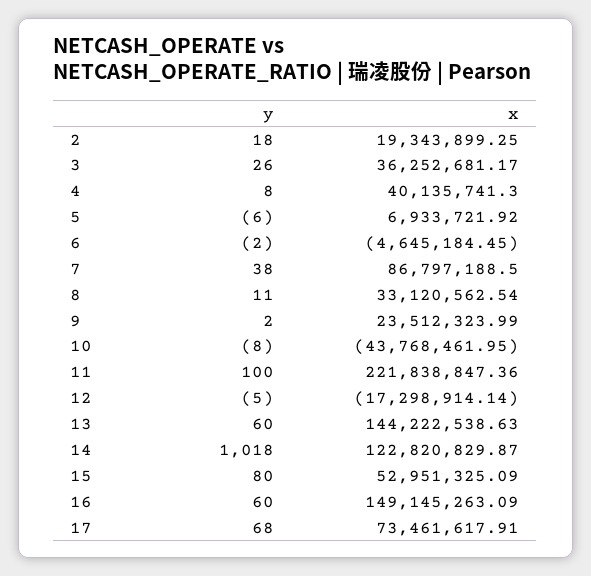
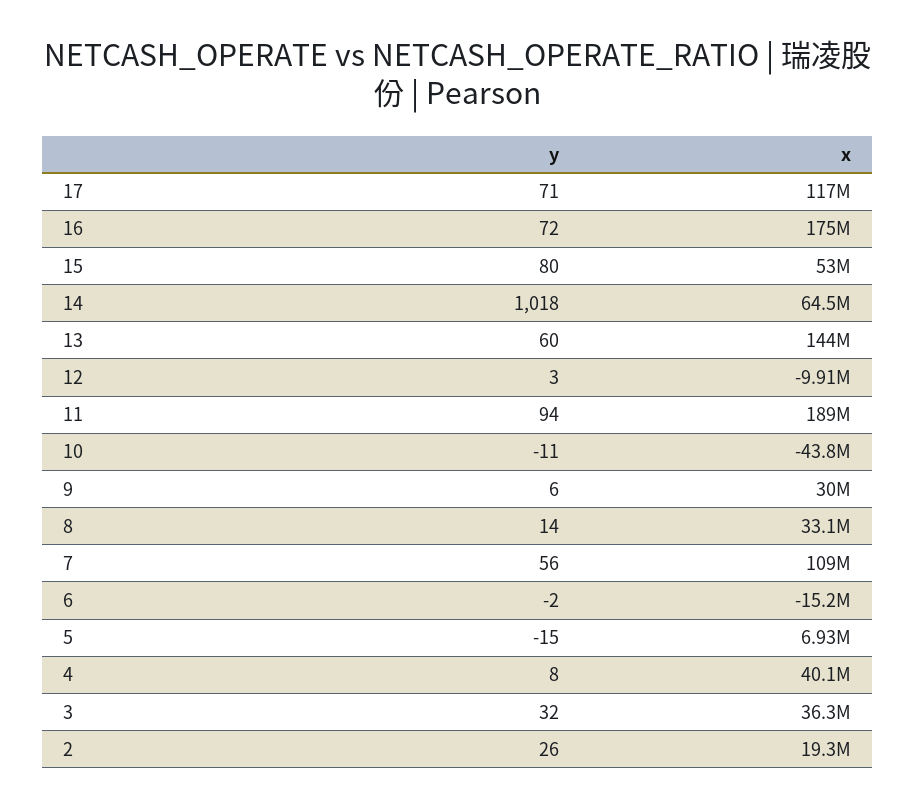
  {
    "y": {
-     "2": 18,
+     "2": 26,
-     "3": 26,
+     "3": 32,
      "4": 8,
-     "5": -6,
+     "5": -15,
      "6": -2,
-     "7": 38,
+     "7": 56,
-     "8": 11,
+     "8": 14,
-     "9": 2,
+     "9": 6,
-     "10": -8,
+     "10": -11,
-     "11": 100,
+     "11": 94,
-     "12": -5,
+     "12": 3,
      "13": 60,
      "14": 1018,
      "15": 80,
-     "16": 60,
+     "16": 72,
-     "17": 68
+     "17": 71
    },
    "x": {
      "2": 19343899.25,
      "3": 36252681.17,
      "4": 40135741.3,
      "5": 6933721.92,
-     "6": -4645184.45,
+     "6": -15200000,
-     "7": 86797188.5,
+     "7": 109000000,
      "8": 33120562.54,
-     "9": 23512323.99,
+     "9": 30000000,
      "10": -43768461.95,
-     "11": 221838847.36,
+     "11": 189000000,
-     "12": -17298914.14,
+     "12": -9910000,
      "13": 144222538.63,
-     "14": 122820829.87,
+     "14": 64500000,
      "15": 52951325.09,
-     "16": 149145263.09,
+     "16": 175000000,
-     "17": 73461617.91
+     "17": 117000000
    }
  }

